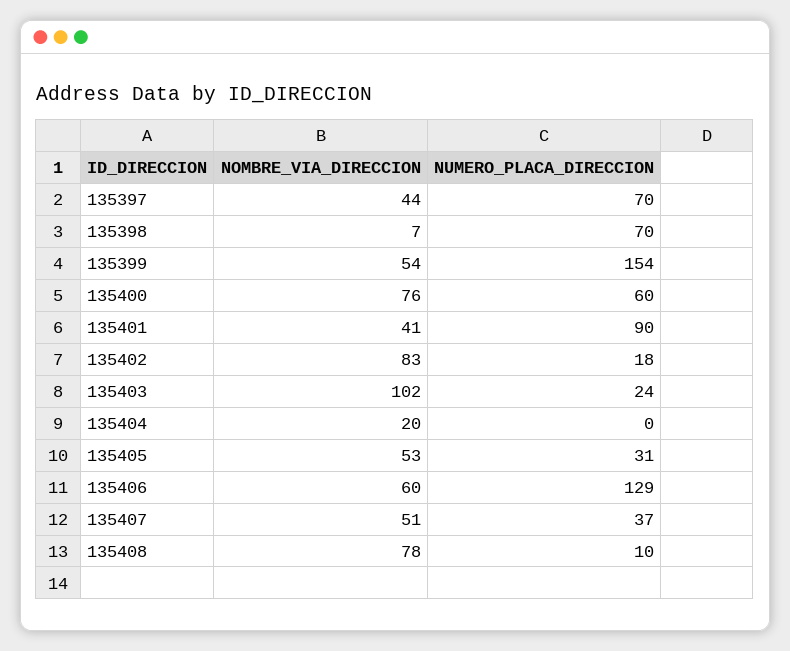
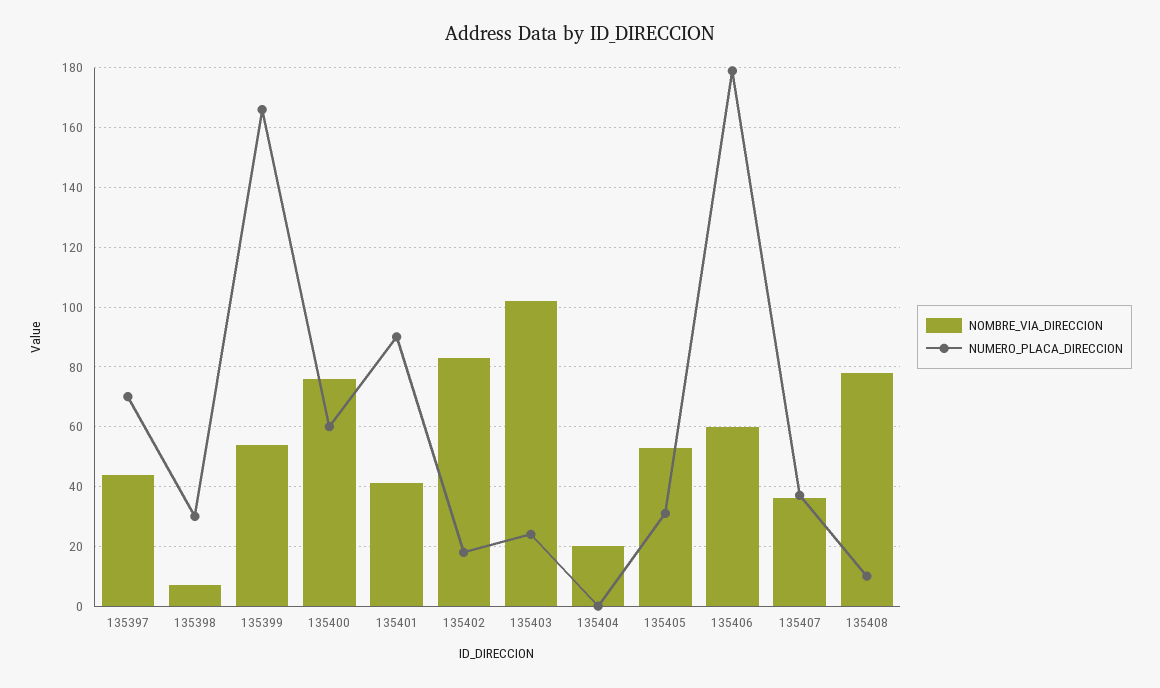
  {
    "NOMBRE_VIA_DIRECCION": {
      "135397": 44,
      "135398": 7,
      "135399": 54,
      "135400": 76,
      "135401": 41,
      "135402": 83,
      "135403": 102,
      "135404": 20,
      "135405": 53,
      "135406": 60,
-     "135407": 51,
+     "135407": 35,
      "135408": 78
    },
    "NUMERO_PLACA_DIRECCION": {
      "135397": 70,
-     "135398": 70,
+     "135398": 30,
-     "135399": 154,
+     "135399": 165,
      "135400": 60,
      "135401": 90,
      "135402": 18,
      "135403": 24,
      "135404": 0,
      "135405": 31,
-     "135406": 129,
+     "135406": 180,
      "135407": 37,
      "135408": 10
    }
  }

